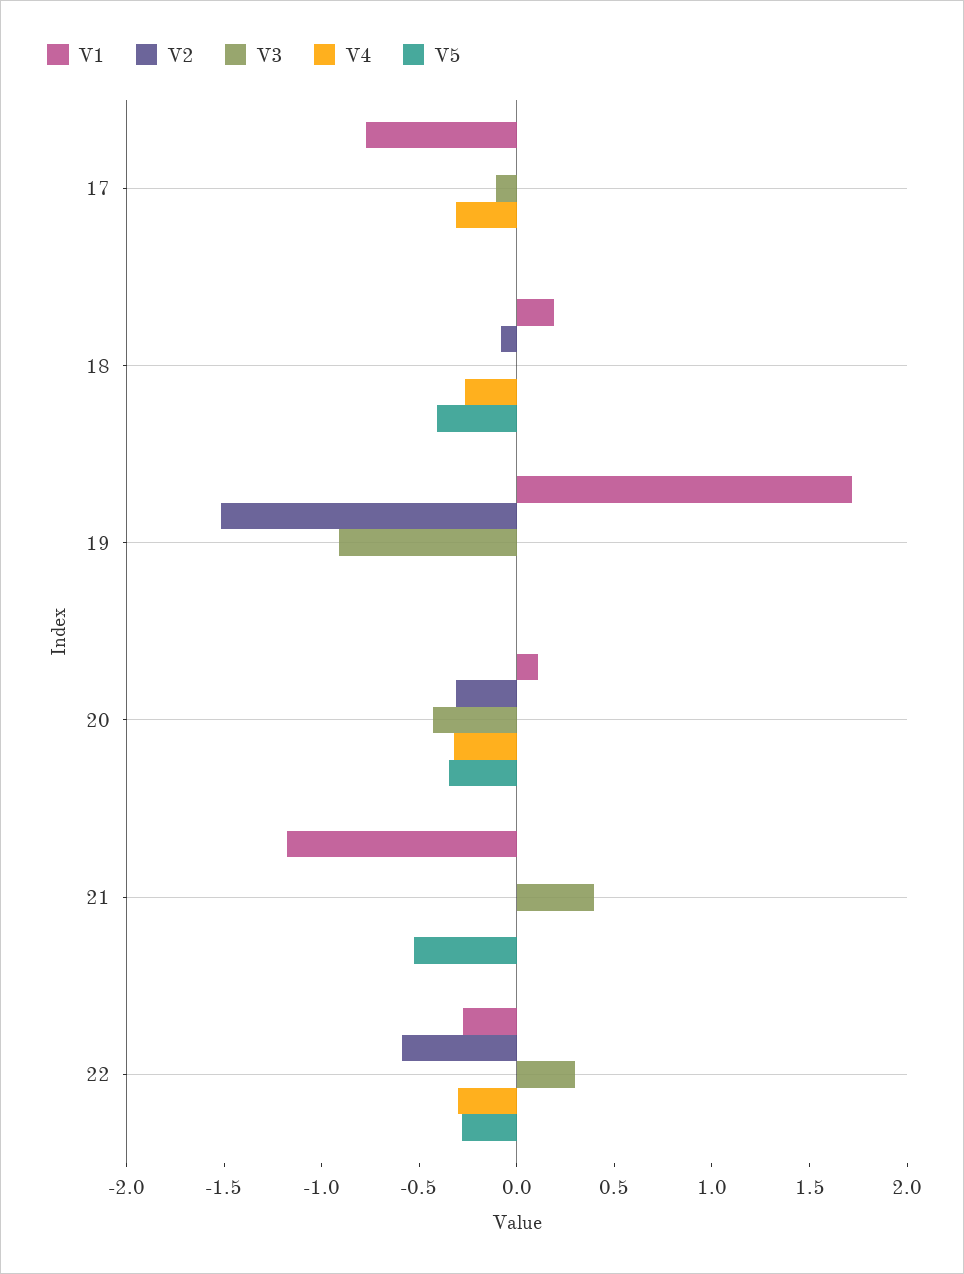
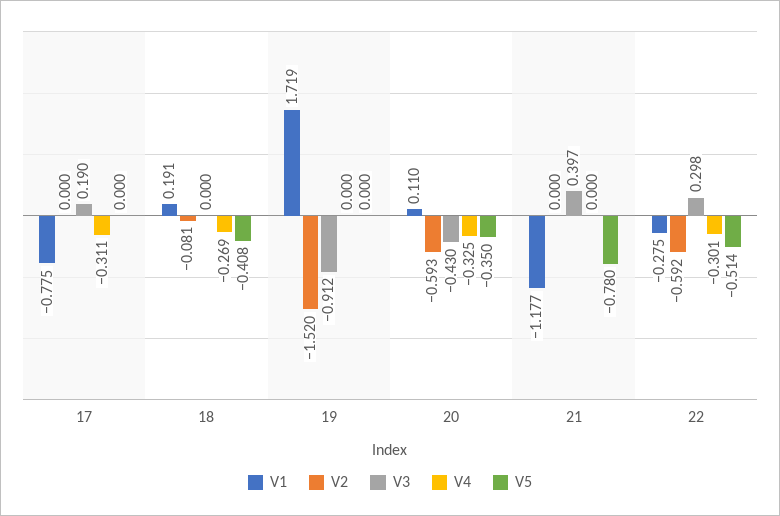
  {
    "V1": {
      "17": -0.775,
      "18": 0.191,
      "19": 1.719,
      "20": 0.11,
      "21": -1.177,
      "22": -0.275
    },
    "V2": {
      "17": 0,
      "18": -0.081,
      "19": -1.52,
-     "20": -0.3,
+     "20": -0.593,
      "21": 0,
      "22": -0.592
    },
    "V3": {
-     "17": -0.1,
+     "17": 0.19,
      "18": 0,
      "19": -0.912,
      "20": -0.43,
      "21": 0.397,
      "22": 0.298
    },
    "V4": {
      "17": -0.311,
      "18": -0.269,
      "19": 0,
      "20": -0.325,
      "21": 0,
      "22": -0.301
    },
    "V5": {
      "17": 0,
      "18": -0.408,
      "19": 0,
      "20": -0.35,
-     "21": -0.5,
+     "21": -0.78,
-     "22": -0.3
+     "22": -0.514
    }
  }

